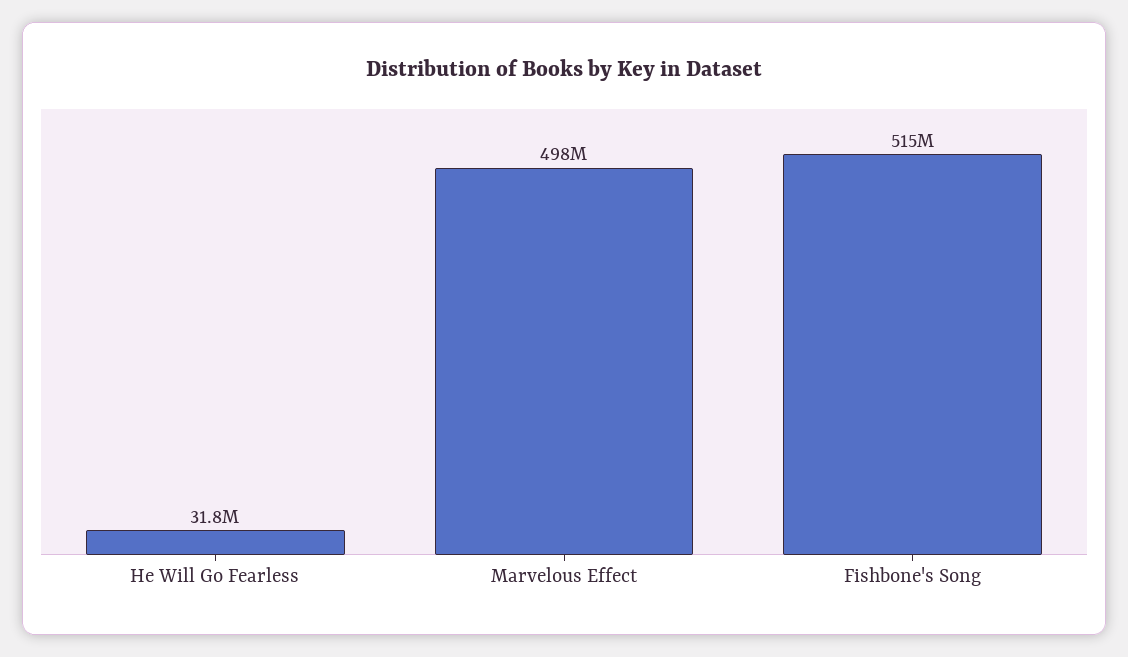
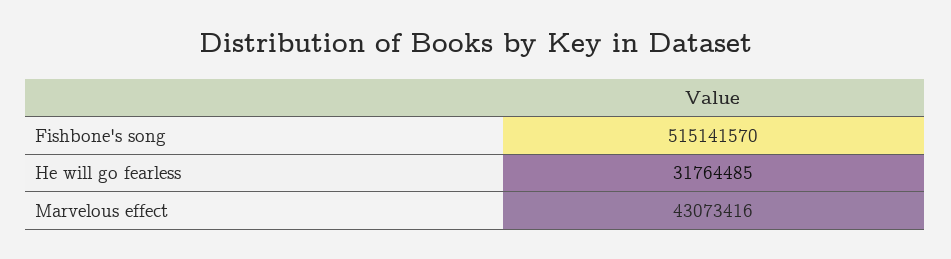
  {
    "He Will Go Fearless": 31764485,
-   "Marvelous Effect": 498000000,
+   "Marvelous Effect": 43073416,
    "Fishbone's Song": 515141570
  }

